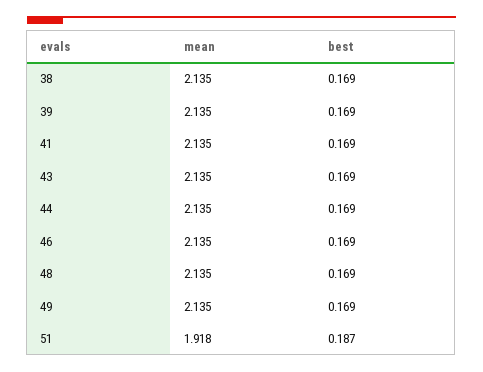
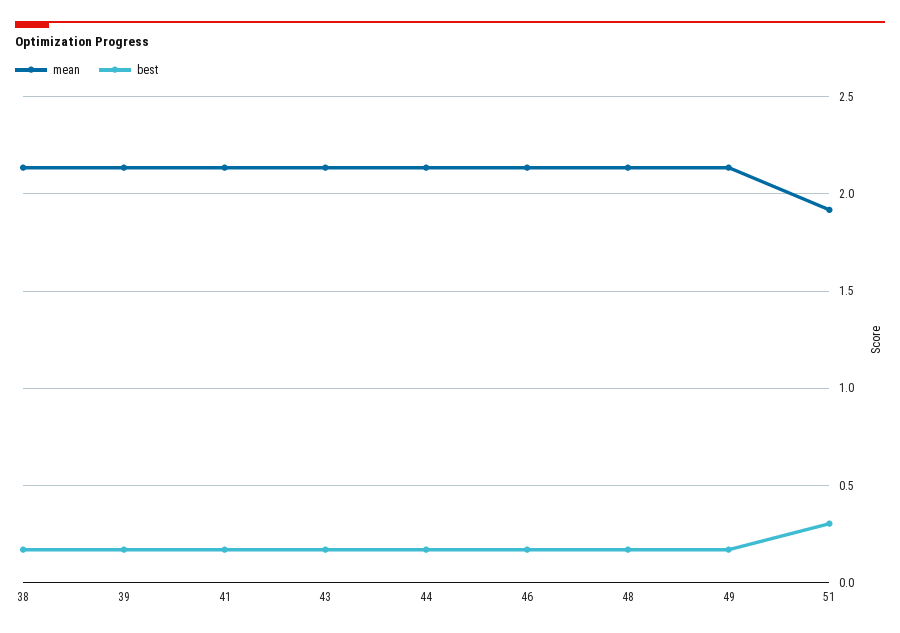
  {
    "mean": {
      "38": 2.135,
      "39": 2.135,
      "41": 2.135,
      "43": 2.135,
      "44": 2.135,
      "46": 2.135,
      "48": 2.135,
      "49": 2.135,
      "51": 1.918
    },
    "best": {
      "38": 0.169,
      "39": 0.169,
      "41": 0.169,
      "43": 0.169,
      "44": 0.169,
      "46": 0.169,
      "48": 0.169,
      "49": 0.169,
-     "51": 0.187
+     "51": 0.3
    }
  }

